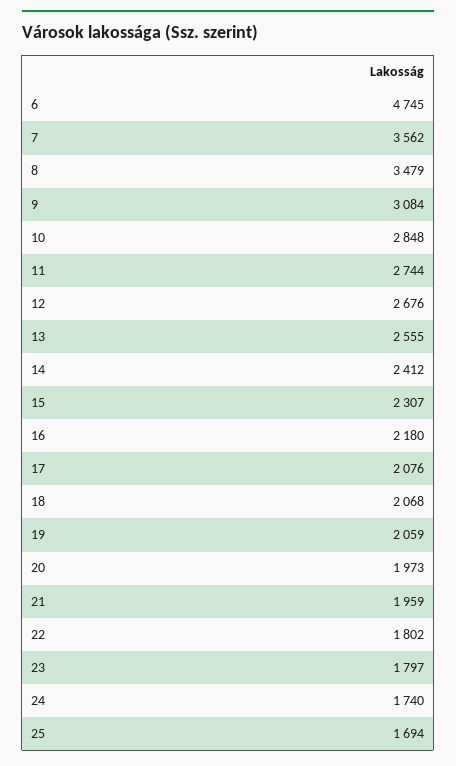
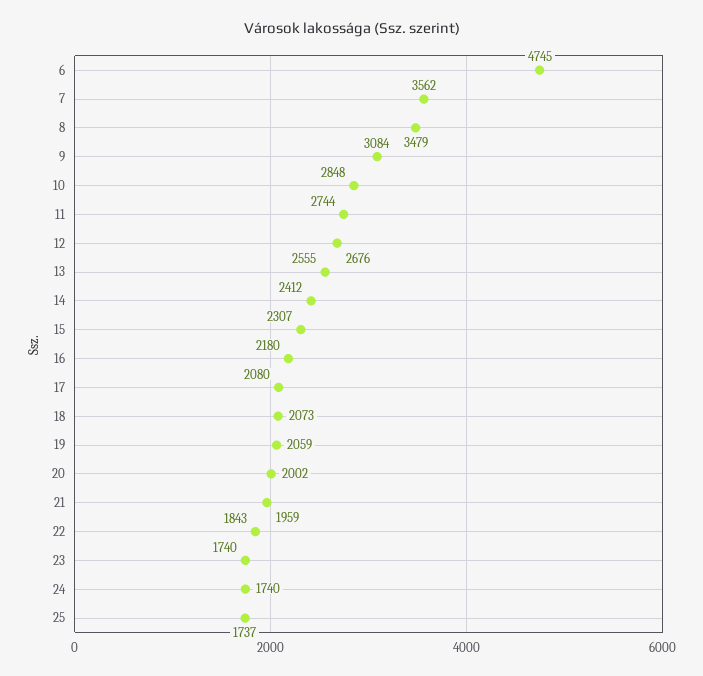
  {
    "6": 4745,
    "7": 3562,
    "8": 3479,
    "9": 3084,
    "10": 2848,
    "11": 2744,
    "12": 2676,
    "13": 2555,
    "14": 2412,
    "15": 2307,
    "16": 2180,
-   "17": 2076,
+   "17": 2080,
-   "18": 2068,
+   "18": 2073,
    "19": 2059,
-   "20": 1973,
+   "20": 2002,
    "21": 1959,
-   "22": 1802,
+   "22": 1843,
-   "23": 1797,
+   "23": 1740,
    "24": 1740,
-   "25": 1694
+   "25": 1737
  }

